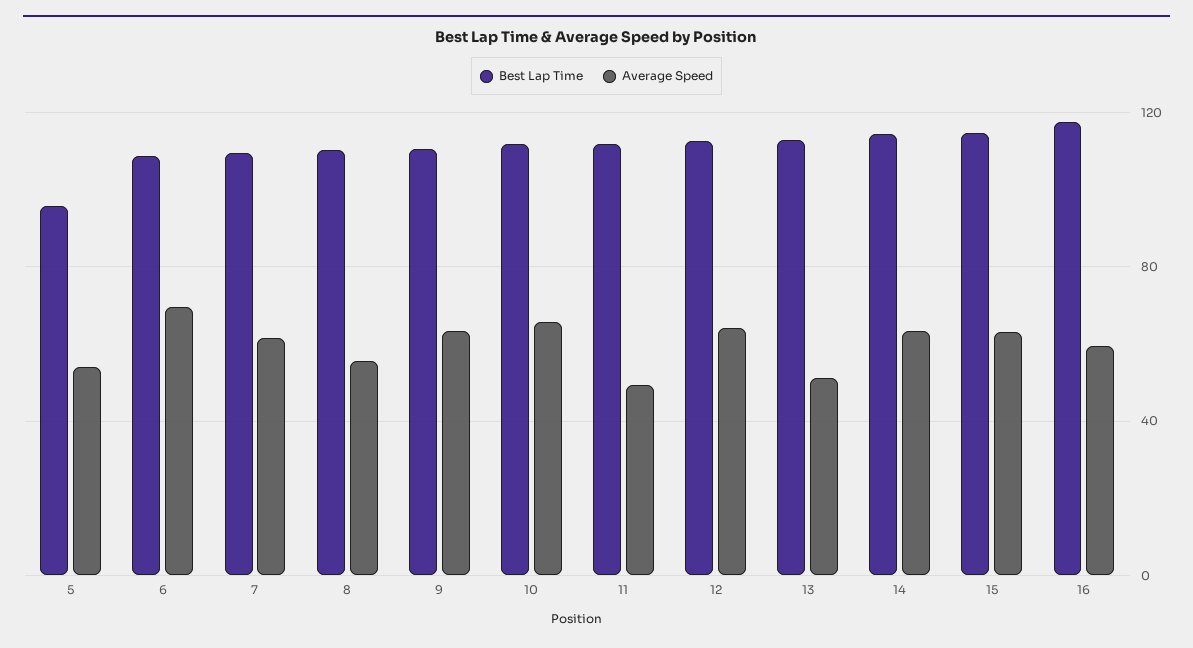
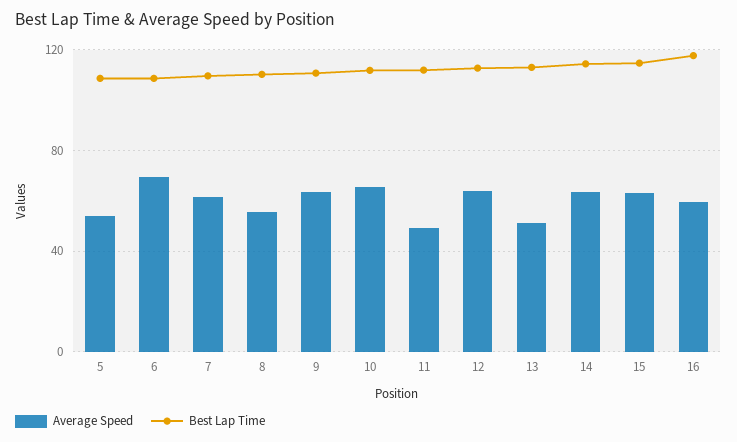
  {
    "Best Lap Time": {
-     "5": 95,
+     "5": 110,
      "6": 110,
      "7": 110,
      "8": 110,
      "9": 110,
      "10": 110,
      "11": 110,
      "12": 115,
      "13": 115,
      "14": 115,
      "15": 115,
      "16": 120
    },
    "Average Speed": {
      "5": 55,
      "6": 70,
      "7": 60,
      "8": 55,
      "9": 65,
      "10": 65,
      "11": 50,
      "12": 65,
      "13": 50,
      "14": 65,
      "15": 65,
      "16": 60
    }
  }

